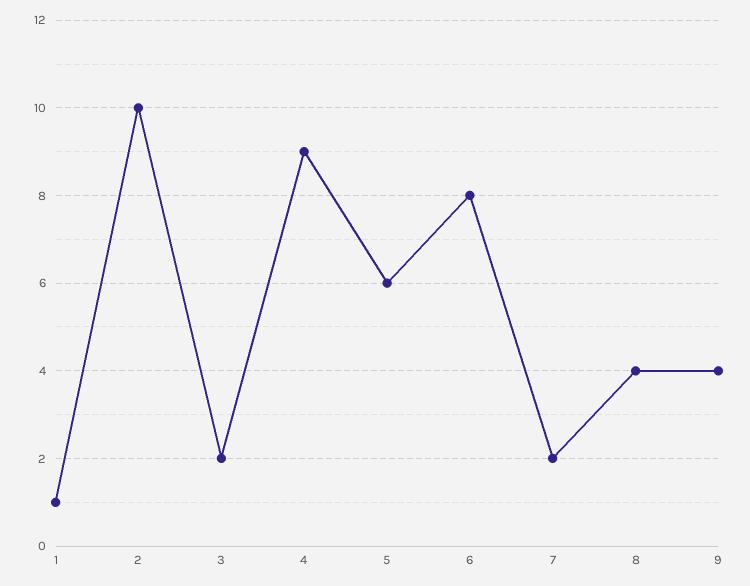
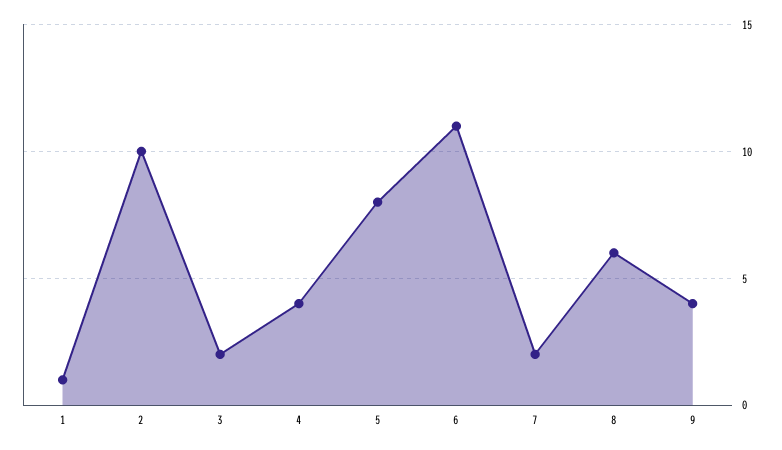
  {
    "1": 1,
    "2": 10,
    "3": 2,
-   "4": 9,
+   "4": 4,
-   "5": 6,
+   "5": 8,
-   "6": 8,
+   "6": 11,
    "7": 2,
-   "8": 4,
+   "8": 6,
    "9": 4
  }

